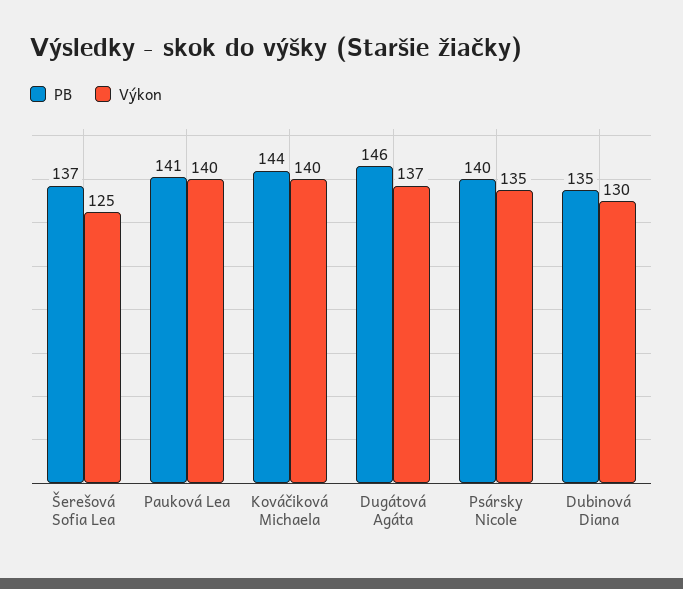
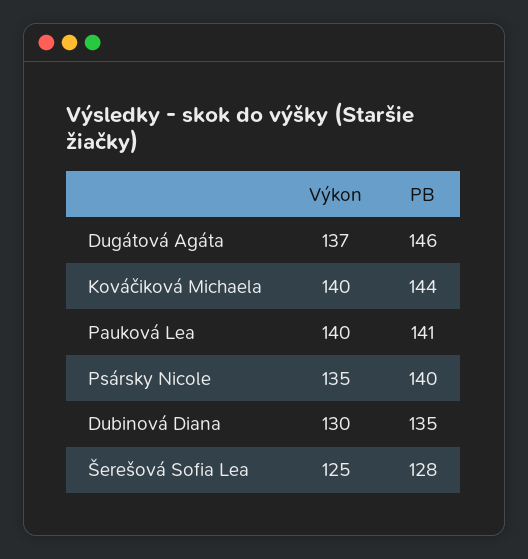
  {
    "PB": {
-     "Šerešová Sofia Lea": 137,
+     "Šerešová Sofia Lea": 128,
      "Pauková Lea": 141,
      "Kováčiková Michaela": 144,
      "Dugátová Agáta": 146,
      "Psársky Nicole": 140,
      "Dubinová Diana": 135
    },
    "Výkon": {
      "Šerešová Sofia Lea": 125,
      "Pauková Lea": 140,
      "Kováčiková Michaela": 140,
      "Dugátová Agáta": 137,
      "Psársky Nicole": 135,
      "Dubinová Diana": 130
    }
  }

